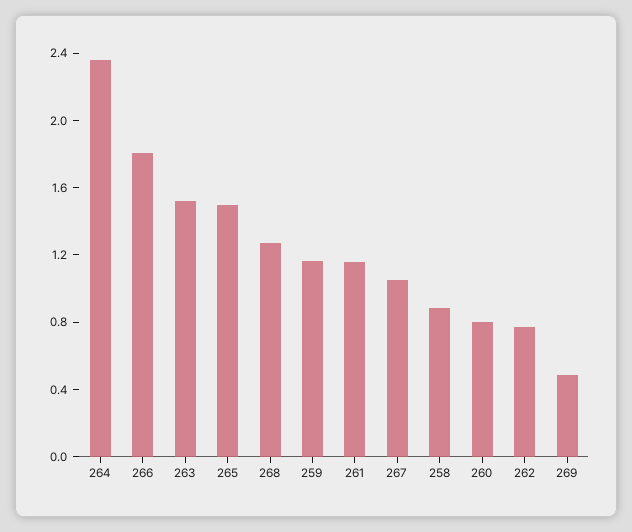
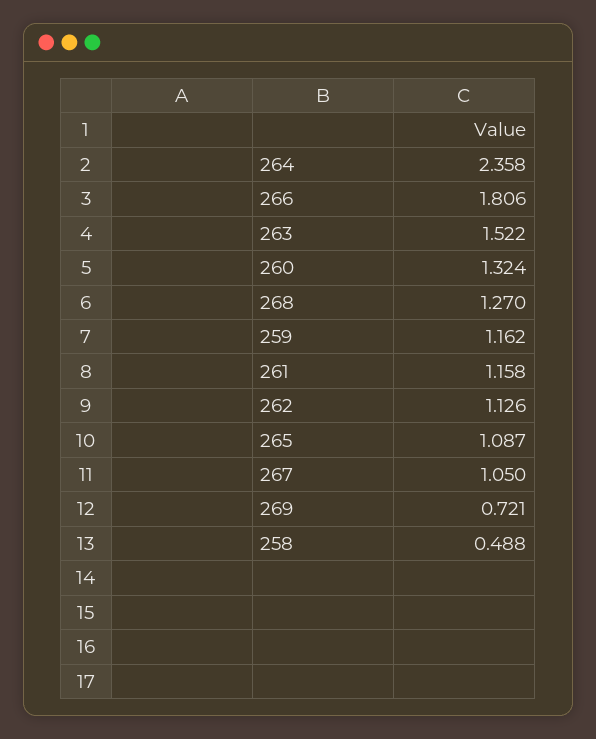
  {
    "264": 2.358,
    "266": 1.806,
    "263": 1.522,
-   "265": 1.5,
+   "265": 1.087,
    "268": 1.27,
    "259": 1.162,
    "261": 1.158,
    "267": 1.05,
-   "258": 0.9,
+   "258": 0.488,
-   "260": 0.8,
+   "260": 1.324,
-   "262": 0.8,
+   "262": 1.126,
-   "269": 0.5
+   "269": 0.721
  }

